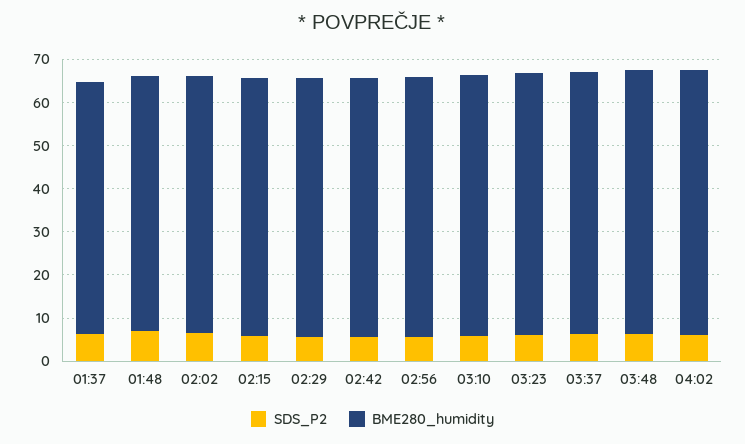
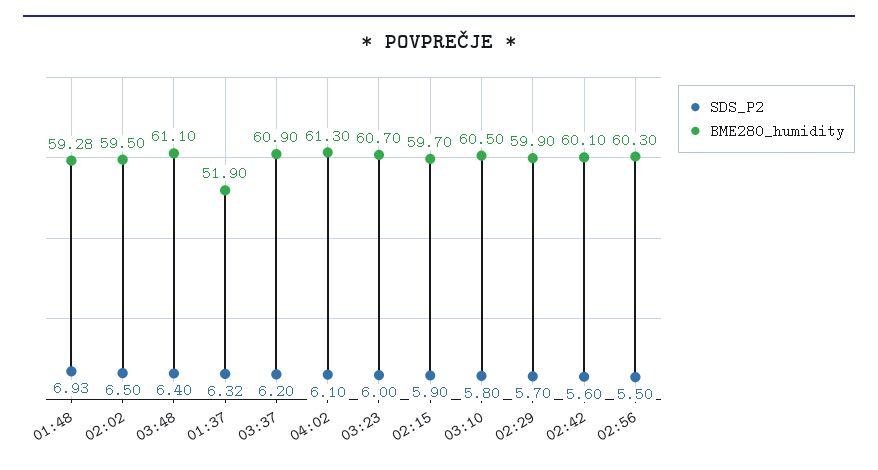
  {
    "SDS_P2": {
      "01:37": 6.32,
      "01:48": 6.93,
      "02:02": 6.5,
      "02:15": 5.9,
      "02:29": 5.7,
      "02:42": 5.6,
      "02:56": 5.5,
      "03:10": 5.8,
      "03:23": 6,
      "03:37": 6.2,
      "03:48": 6.4,
      "04:02": 6.1
    },
    "BME280_humidity": {
-     "01:37": 58,
+     "01:37": 51.9,
      "01:48": 59.28,
      "02:02": 59.5,
      "02:15": 59.7,
      "02:29": 59.9,
      "02:42": 60.1,
      "02:56": 60.3,
      "03:10": 60.5,
      "03:23": 60.7,
      "03:37": 60.9,
      "03:48": 61.1,
      "04:02": 61.3
    }
  }

